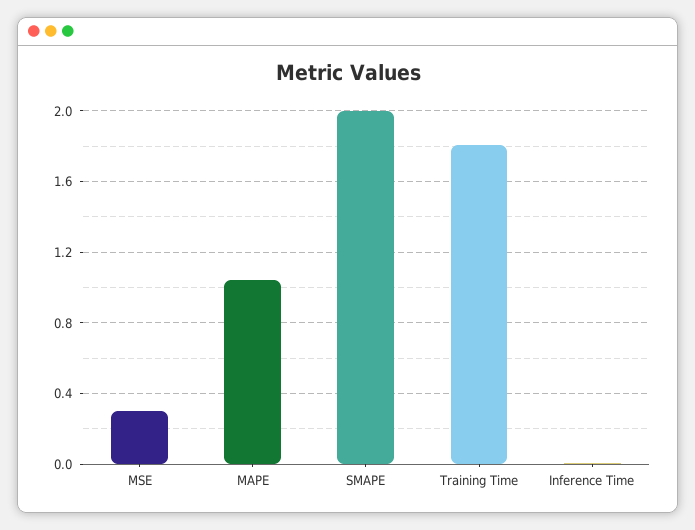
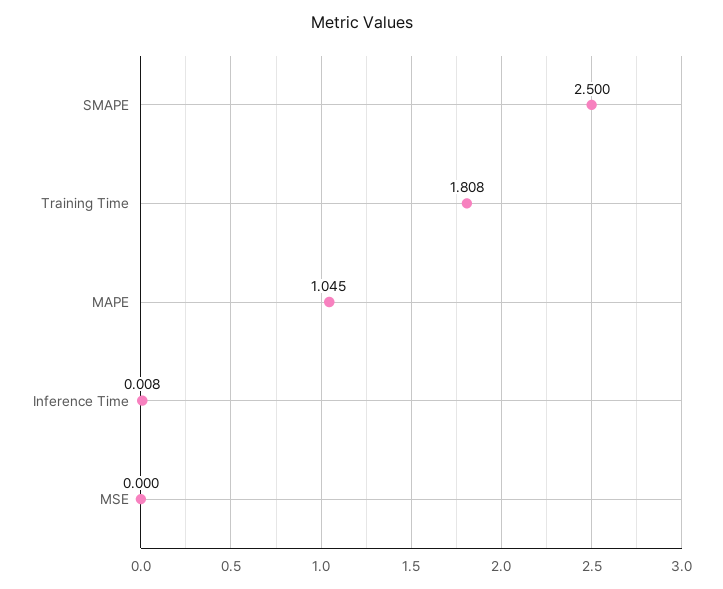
  {
-   "MSE": 0.3,
+   "MSE": 0,
    "MAPE": 1.045,
-   "SMAPE": 2,
+   "SMAPE": 2.5,
    "Training Time": 1.808,
    "Inference Time": 0.008
  }

